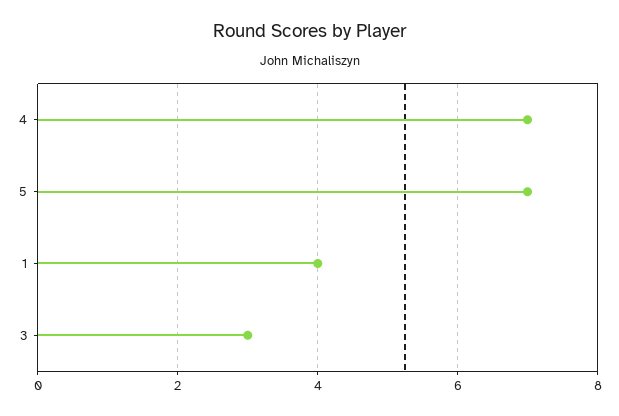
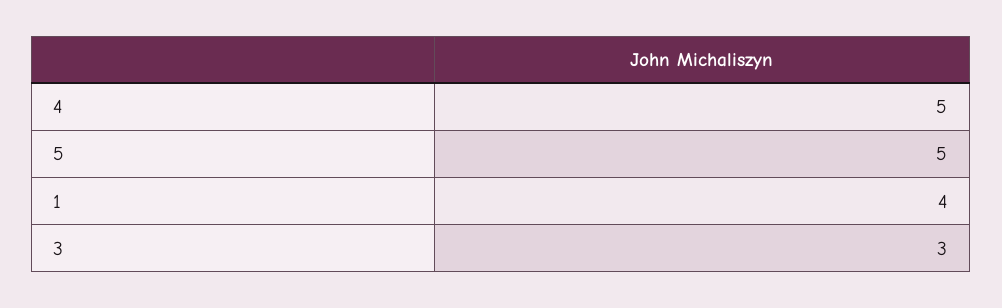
  {
-   "4": 7,
+   "4": 5,
-   "5": 7,
+   "5": 5,
    "1": 4,
    "3": 3
  }

